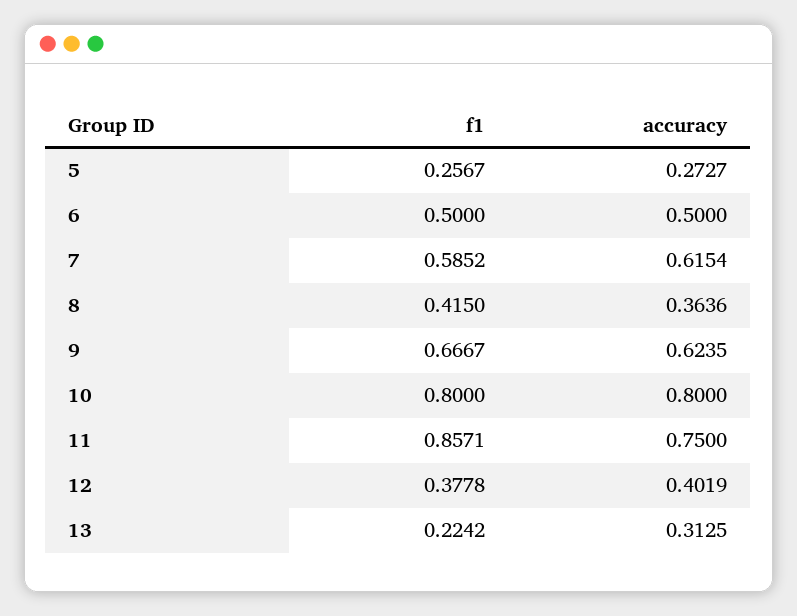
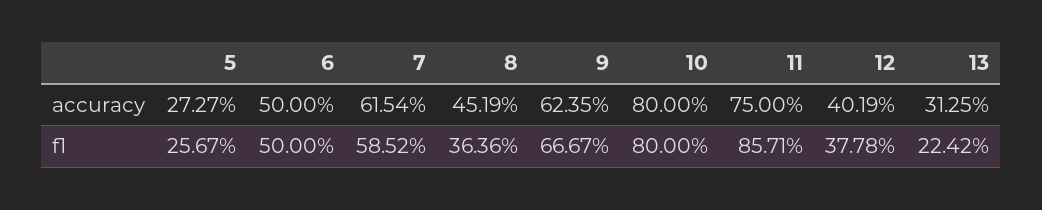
  {
    "f1": {
      "5": 0.2567,
      "6": 0.5,
      "7": 0.5852,
-     "8": 0.415,
+     "8": 0.3636,
      "9": 0.6667,
      "10": 0.8,
      "11": 0.8571,
      "12": 0.3778,
      "13": 0.2242
    },
    "accuracy": {
      "5": 0.2727,
      "6": 0.5,
      "7": 0.6154,
-     "8": 0.3636,
+     "8": 0.4519,
      "9": 0.6235,
      "10": 0.8,
      "11": 0.75,
      "12": 0.4019,
      "13": 0.3125
    }
  }

